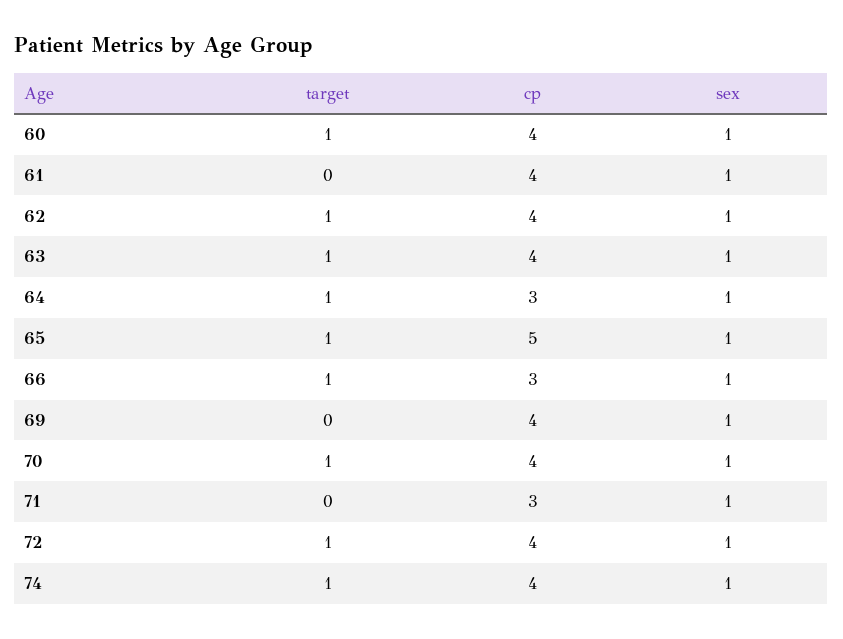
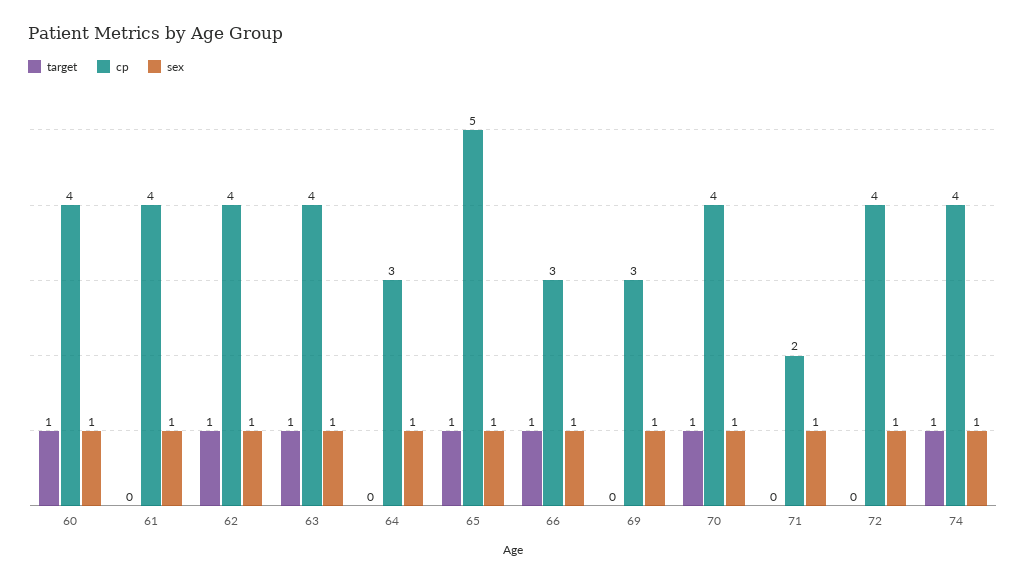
  {
    "target": {
      "60": 1,
      "61": 0,
      "62": 1,
      "63": 1,
-     "64": 1,
+     "64": 0,
      "65": 1,
      "66": 1,
      "69": 0,
      "70": 1,
      "71": 0,
-     "72": 1,
+     "72": 0,
      "74": 1
    },
    "cp": {
      "60": 4,
      "61": 4,
      "62": 4,
      "63": 4,
      "64": 3,
      "65": 5,
      "66": 3,
-     "69": 4,
+     "69": 3,
      "70": 4,
-     "71": 3,
+     "71": 2,
      "72": 4,
      "74": 4
    },
    "sex": {
      "60": 1,
      "61": 1,
      "62": 1,
      "63": 1,
      "64": 1,
      "65": 1,
      "66": 1,
      "69": 1,
      "70": 1,
      "71": 1,
      "72": 1,
      "74": 1
    }
  }

